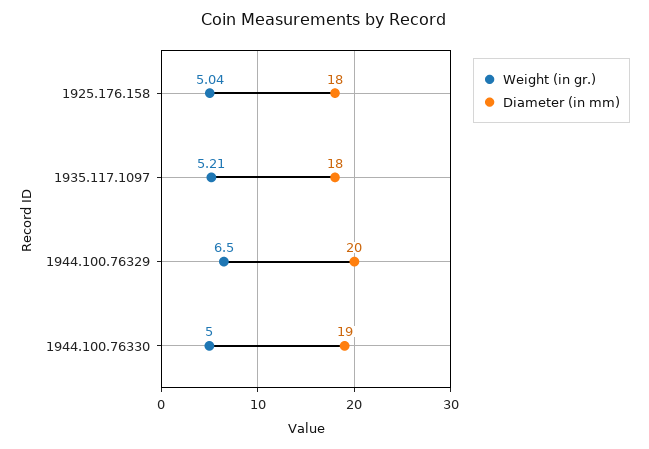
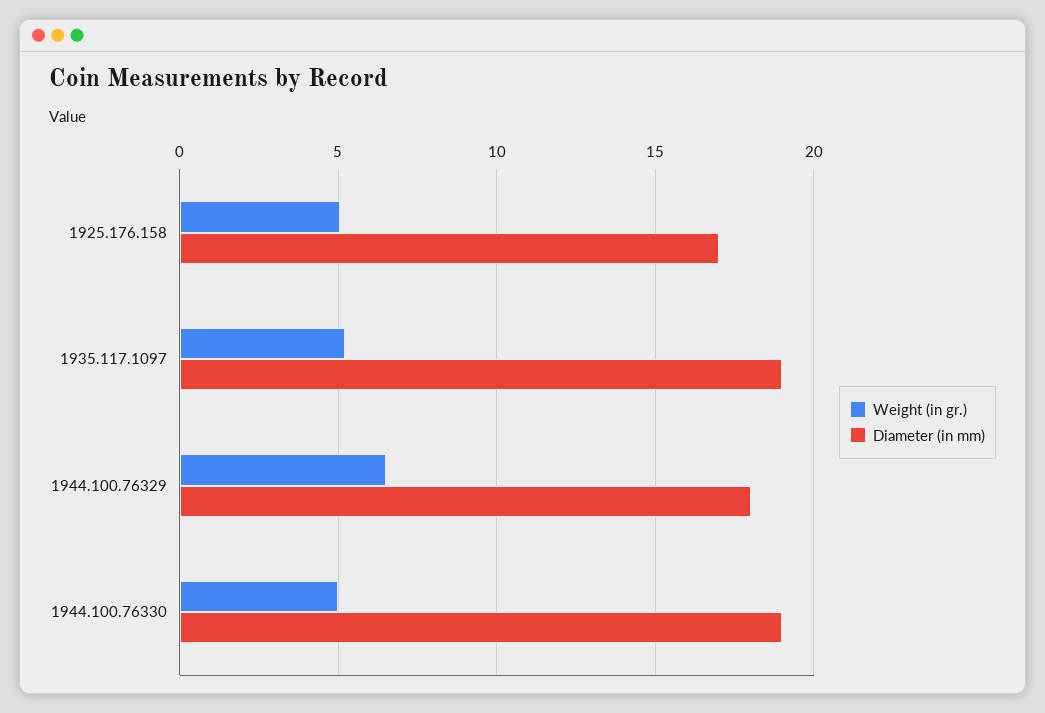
  {
    "Weight (in gr.)": {
      "1925.176.158": 5.04,
      "1935.117.1097": 5.21,
      "1944.100.76329": 6.5,
      "1944.100.76330": 5
    },
    "Diameter (in mm)": {
-     "1925.176.158": 18,
+     "1925.176.158": 17,
-     "1935.117.1097": 18,
+     "1935.117.1097": 19,
-     "1944.100.76329": 20,
+     "1944.100.76329": 18,
      "1944.100.76330": 19
    }
  }

